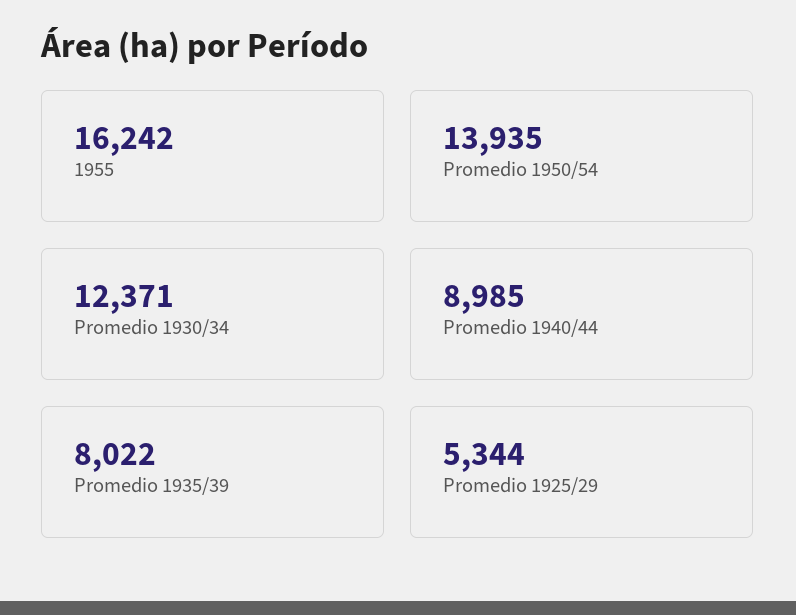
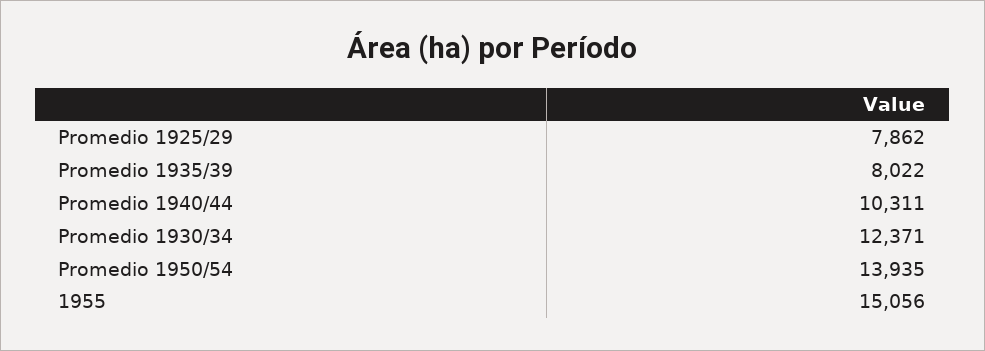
  {
-   "1955": 16242,
+   "1955": 15056,
    "Promedio 1950/54": 13935,
    "Promedio 1930/34": 12371,
-   "Promedio 1940/44": 8985,
+   "Promedio 1940/44": 10311,
    "Promedio 1935/39": 8022,
-   "Promedio 1925/29": 5344
+   "Promedio 1925/29": 7862
  }

